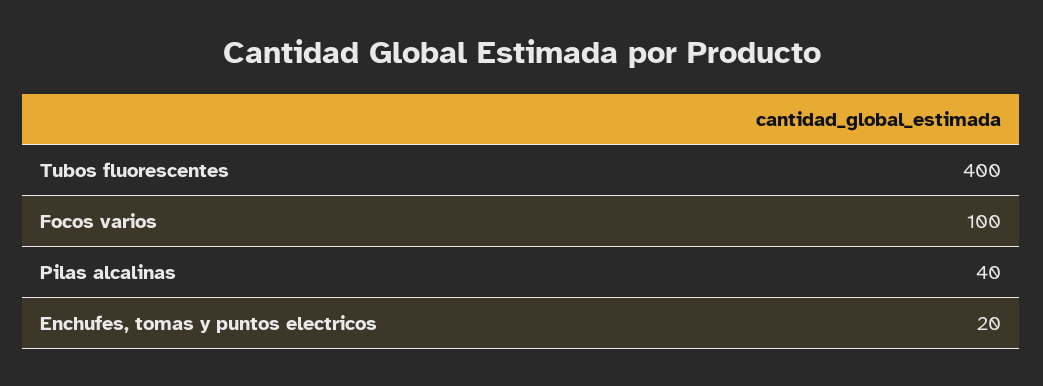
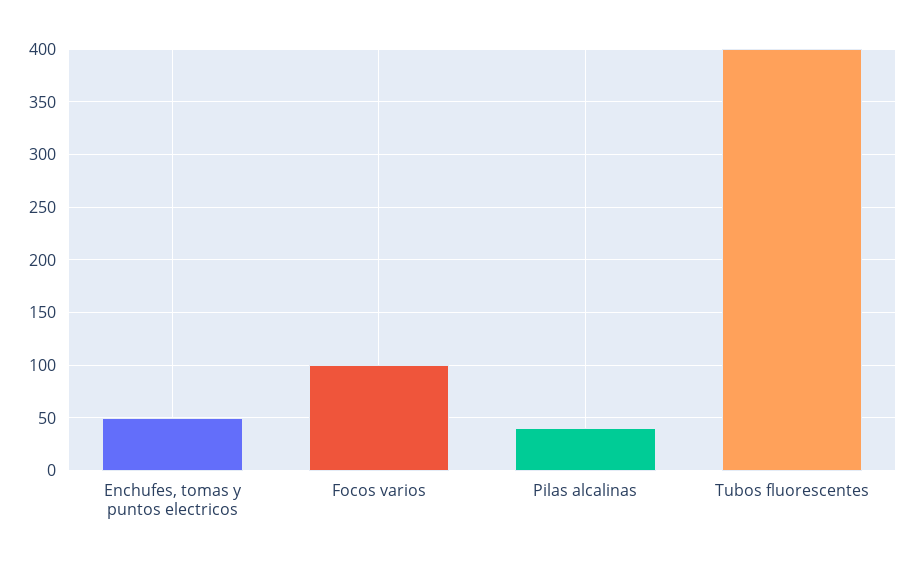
  {
    "Tubos fluorescentes": 400,
    "Focos varios": 100,
    "Pilas alcalinas": 40,
-   "Enchufes, tomas y puntos electricos": 20
+   "Enchufes, tomas y puntos electricos": 50
  }

